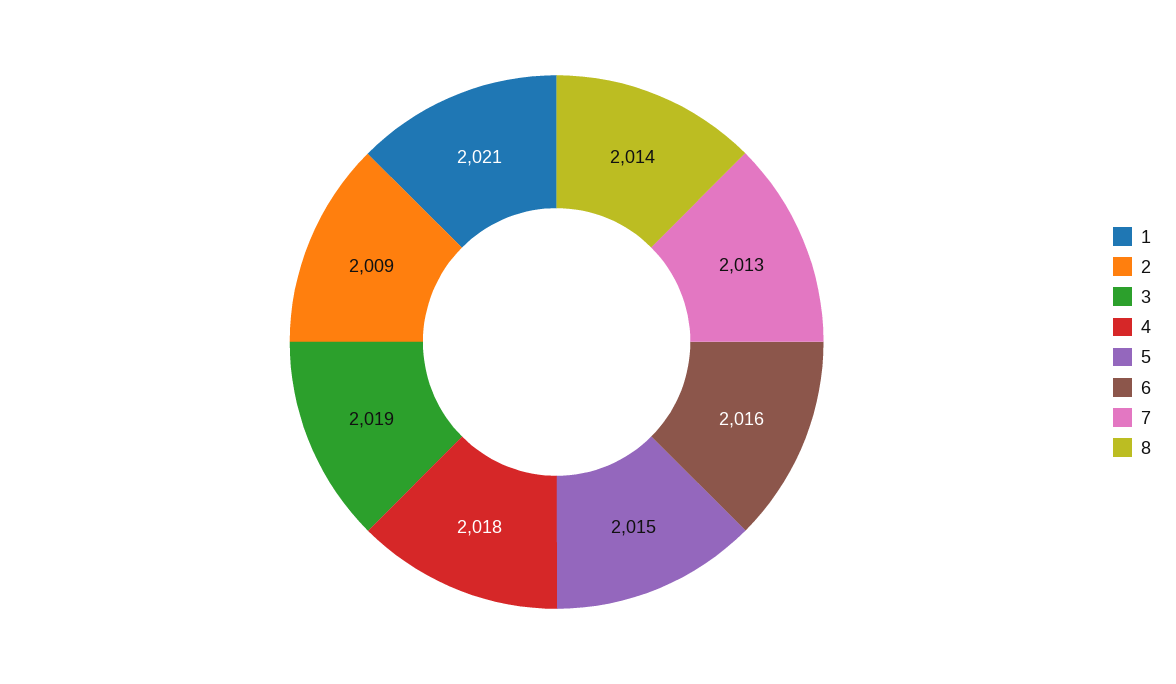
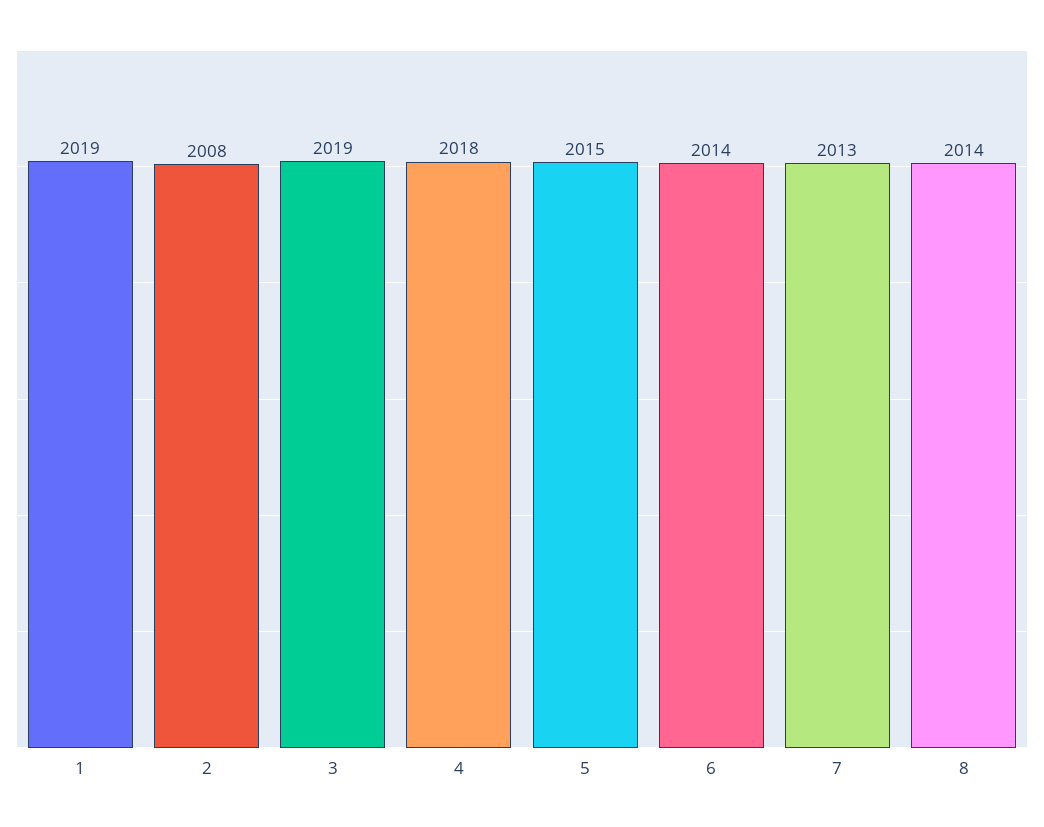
  {
-   "1": 2021,
+   "1": 2019,
-   "2": 2009,
+   "2": 2008,
    "3": 2019,
    "4": 2018,
    "5": 2015,
-   "6": 2016,
+   "6": 2014,
    "7": 2013,
    "8": 2014
  }

